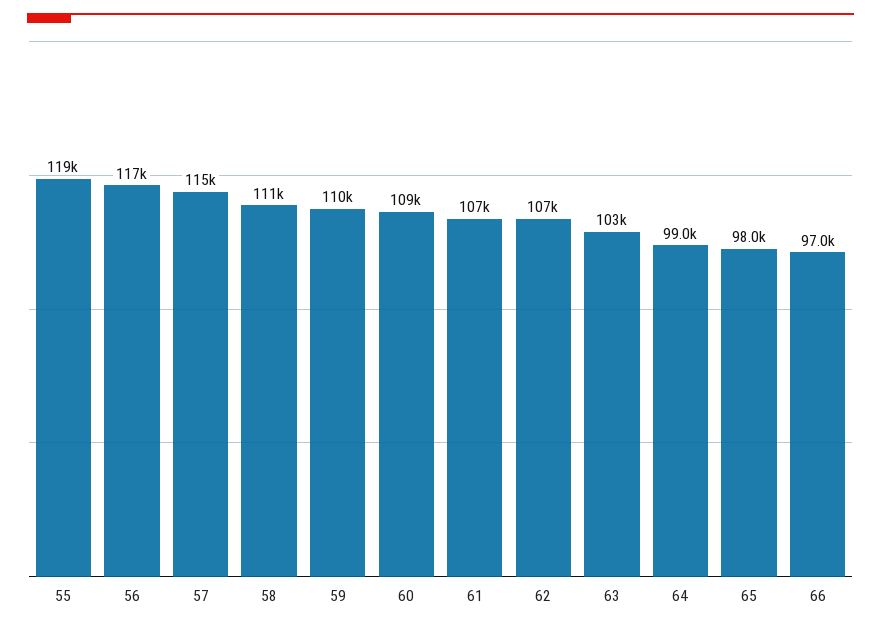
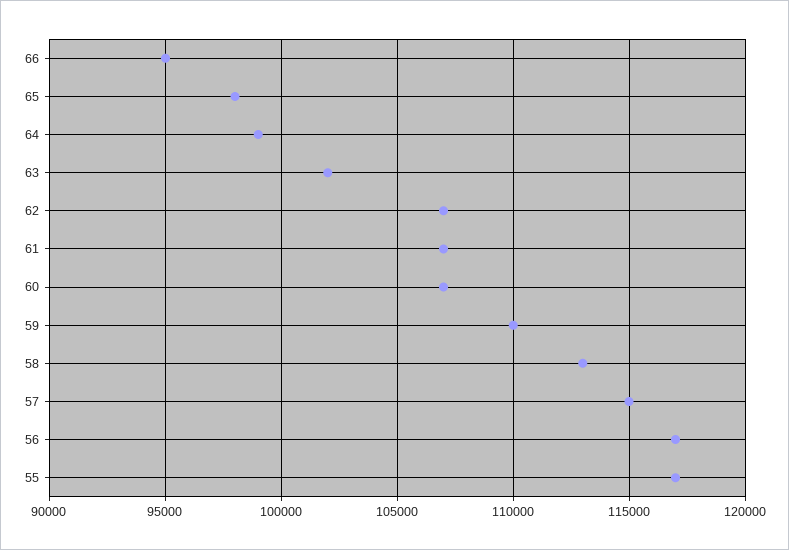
  {
-   "55": 119000,
+   "55": 117000,
    "56": 117000,
    "57": 115000,
-   "58": 111000,
+   "58": 113000,
    "59": 110000,
-   "60": 109000,
+   "60": 107000,
    "61": 107000,
    "62": 107000,
-   "63": 103000,
+   "63": 102000,
    "64": 99000,
    "65": 98000,
-   "66": 97000
+   "66": 95000
  }

